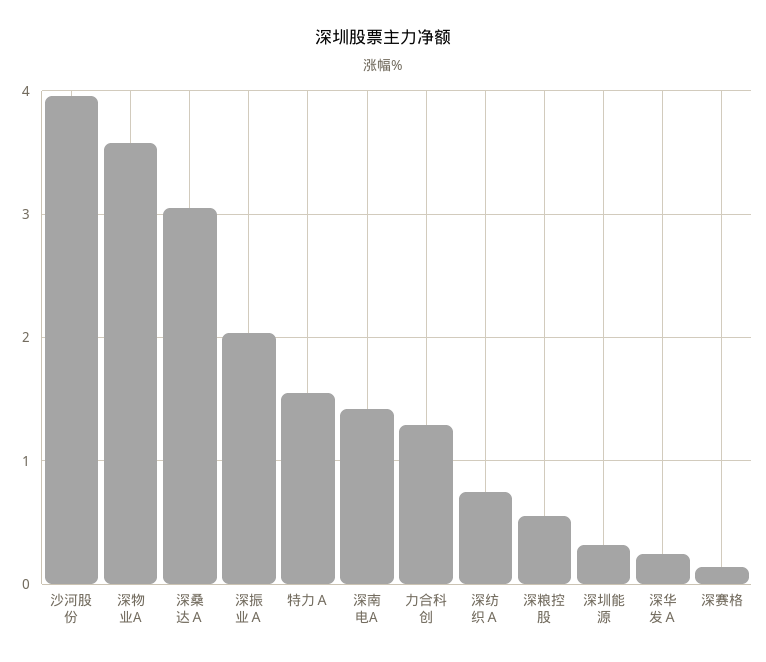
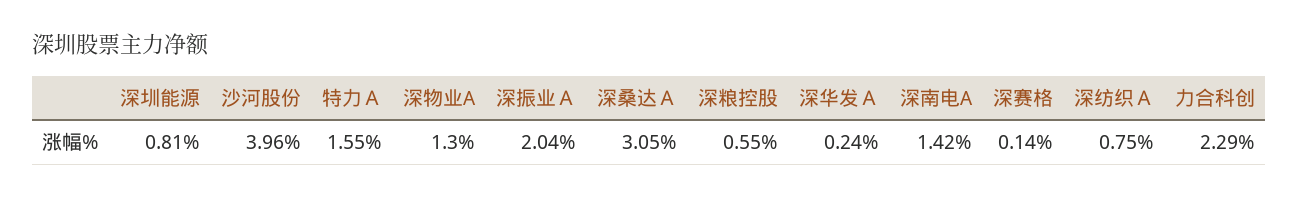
  {
    "沙河股份": 3.96,
-   "深物业A": 3.6,
+   "深物业A": 1.3,
    "深桑达Ａ": 3.05,
    "深振业Ａ": 2.04,
    "特力Ａ": 1.55,
    "深南电A": 1.42,
-   "力合科创": 1.3,
+   "力合科创": 2.29,
    "深纺织Ａ": 0.75,
    "深粮控股": 0.55,
-   "深圳能源": 0.3,
+   "深圳能源": 0.81,
    "深华发Ａ": 0.24,
    "深赛格": 0.14
  }

